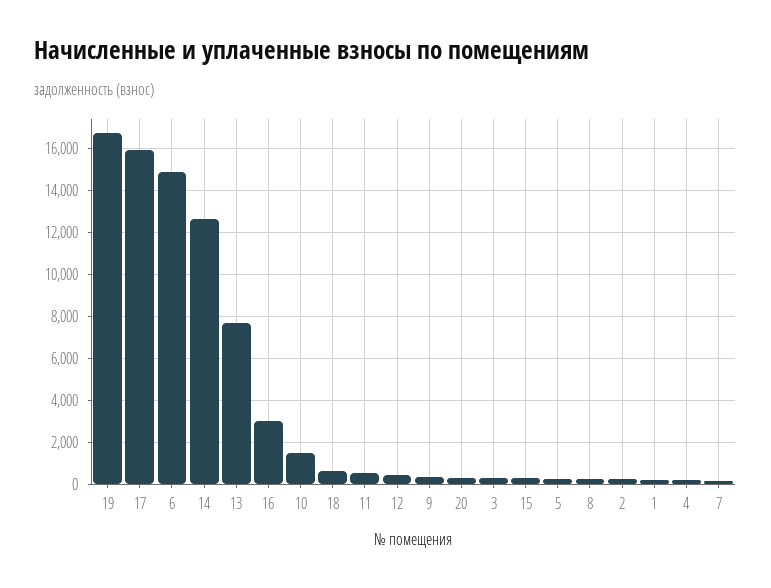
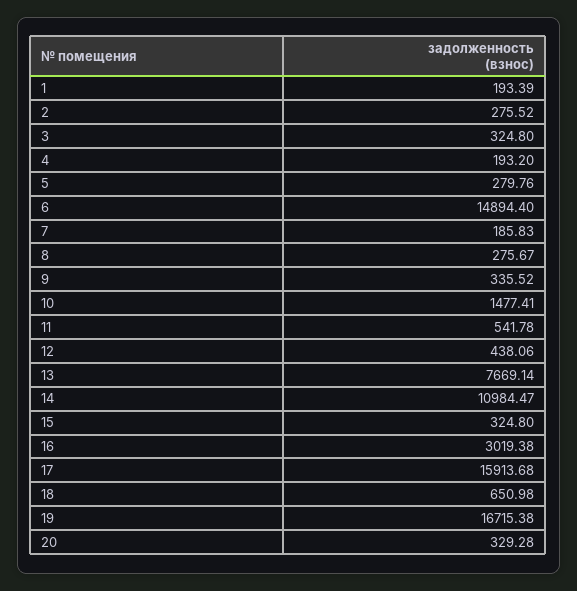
  {
    "19": 16715.38,
    "17": 15913.68,
    "6": 14894.4,
-   "14": 12500,
+   "14": 10984.47,
    "13": 7669.14,
    "16": 3019.38,
    "10": 1477.41,
    "18": 650.98,
    "11": 541.78,
    "12": 438.06,
    "9": 335.52,
    "20": 329.28,
    "3": 324.8,
    "15": 324.8,
    "5": 279.76,
    "8": 275.67,
    "2": 275.52,
    "1": 193.39,
    "4": 193.2,
    "7": 185.83
  }

